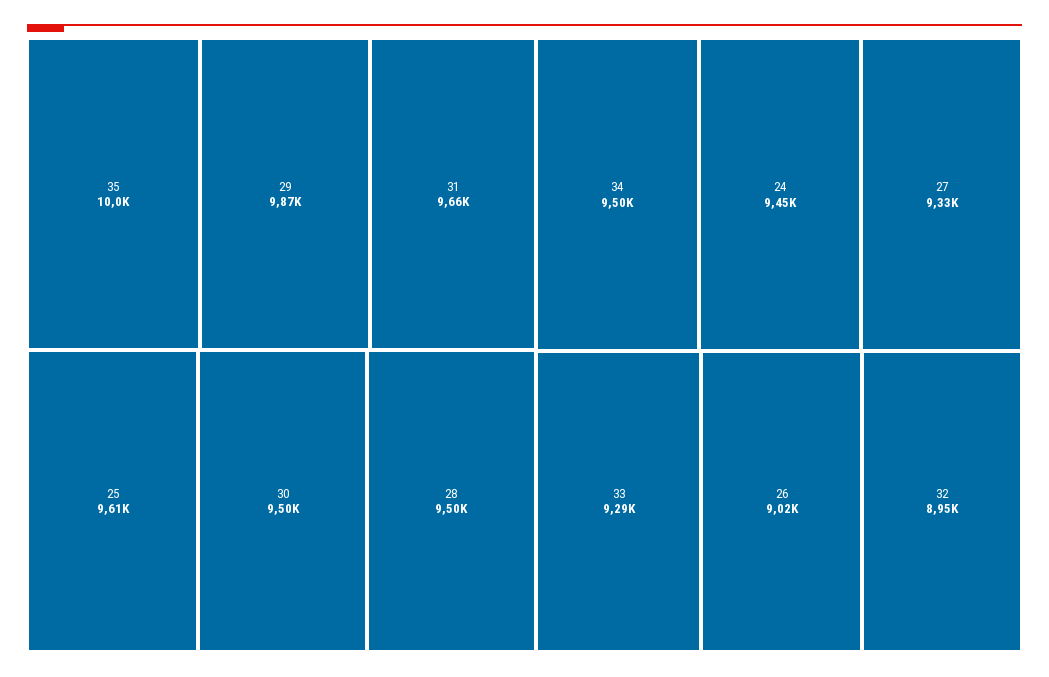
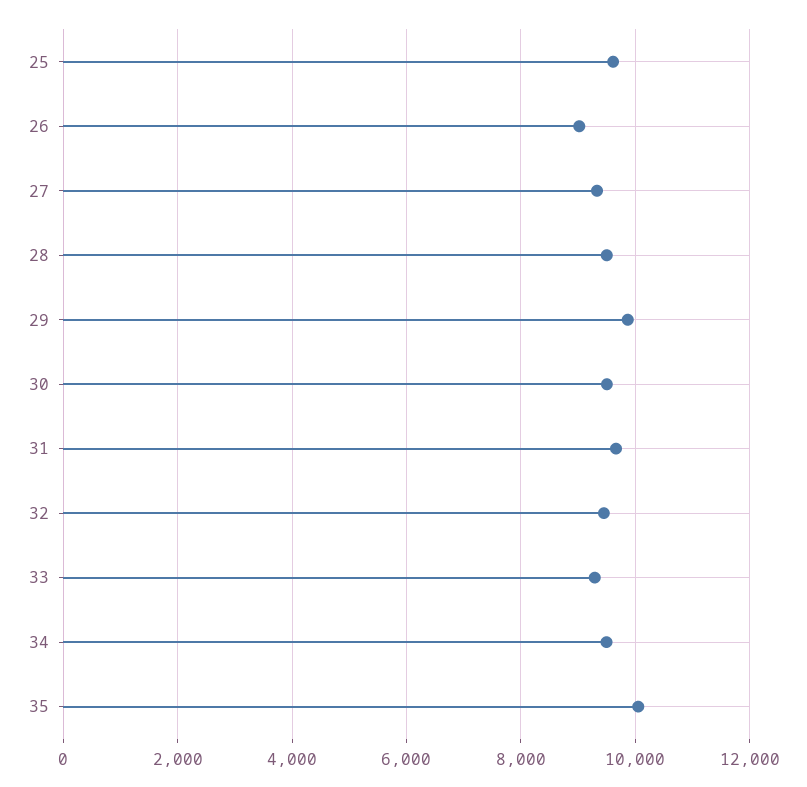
  {
    "35": 10000,
    "29": 9870,
    "31": 9660,
    "25": 9610,
    "30": 9500,
    "28": 9500,
    "34": 9500,
-   "24": 9450,
    "27": 9330,
    "33": 9290,
    "26": 9020,
-   "32": 8950
+   "32": 9400
  }

